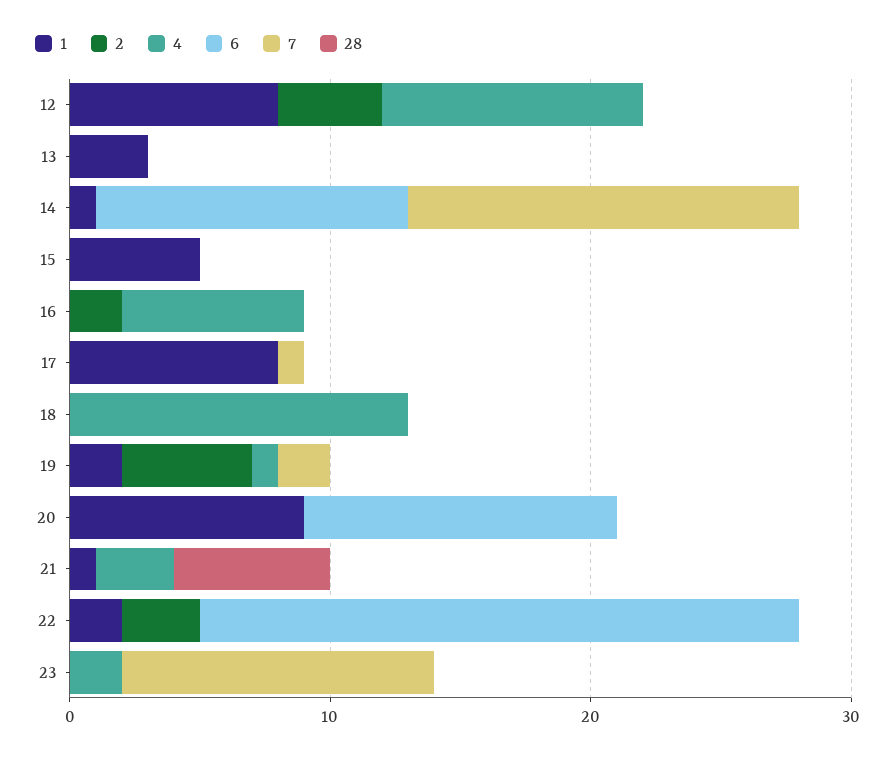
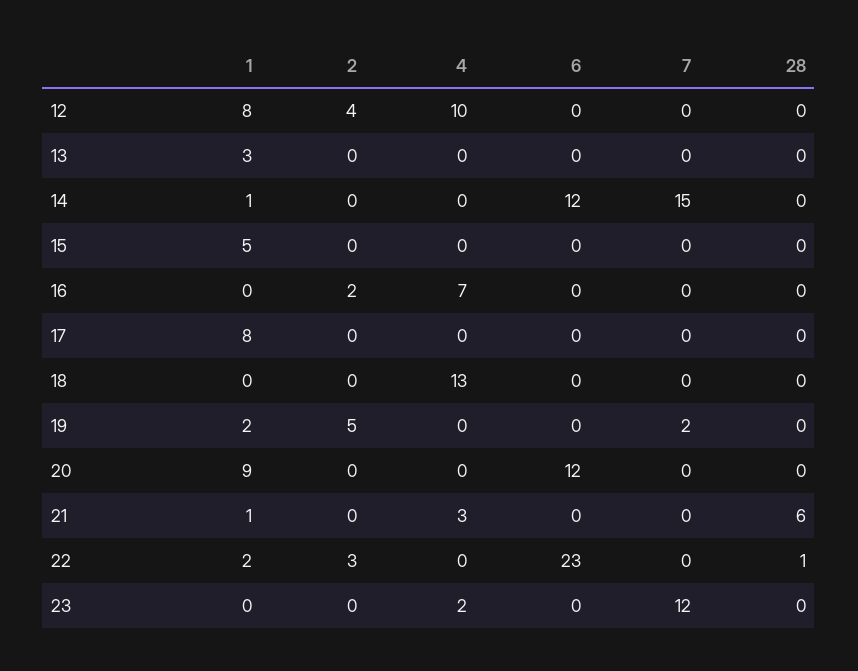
  {
    "1": {
      "12": 8,
      "13": 3,
      "14": 1,
      "15": 5,
      "16": 0,
      "17": 8,
      "18": 0,
      "19": 2,
      "20": 9,
      "21": 1,
      "22": 2,
      "23": 0
    },
    "2": {
      "12": 4,
      "13": 0,
      "14": 0,
      "15": 0,
      "16": 2,
      "17": 0,
      "18": 0,
      "19": 5,
      "20": 0,
      "21": 0,
      "22": 3,
      "23": 0
    },
    "4": {
      "12": 10,
      "13": 0,
      "14": 0,
      "15": 0,
      "16": 7,
      "17": 0,
      "18": 13,
-     "19": 1,
+     "19": 0,
      "20": 0,
      "21": 3,
      "22": 0,
      "23": 2
    },
    "6": {
      "12": 0,
      "13": 0,
      "14": 12,
      "15": 0,
      "16": 0,
      "17": 0,
      "18": 0,
      "19": 0,
      "20": 12,
      "21": 0,
      "22": 23,
      "23": 0
    },
    "7": {
      "12": 0,
      "13": 0,
      "14": 15,
      "15": 0,
      "16": 0,
-     "17": 1,
+     "17": 0,
      "18": 0,
      "19": 2,
      "20": 0,
      "21": 0,
      "22": 0,
      "23": 12
    },
    "28": {
      "12": 0,
      "13": 0,
      "14": 0,
      "15": 0,
      "16": 0,
      "17": 0,
      "18": 0,
      "19": 0,
      "20": 0,
      "21": 6,
-     "22": 0,
+     "22": 1,
      "23": 0
    }
  }

